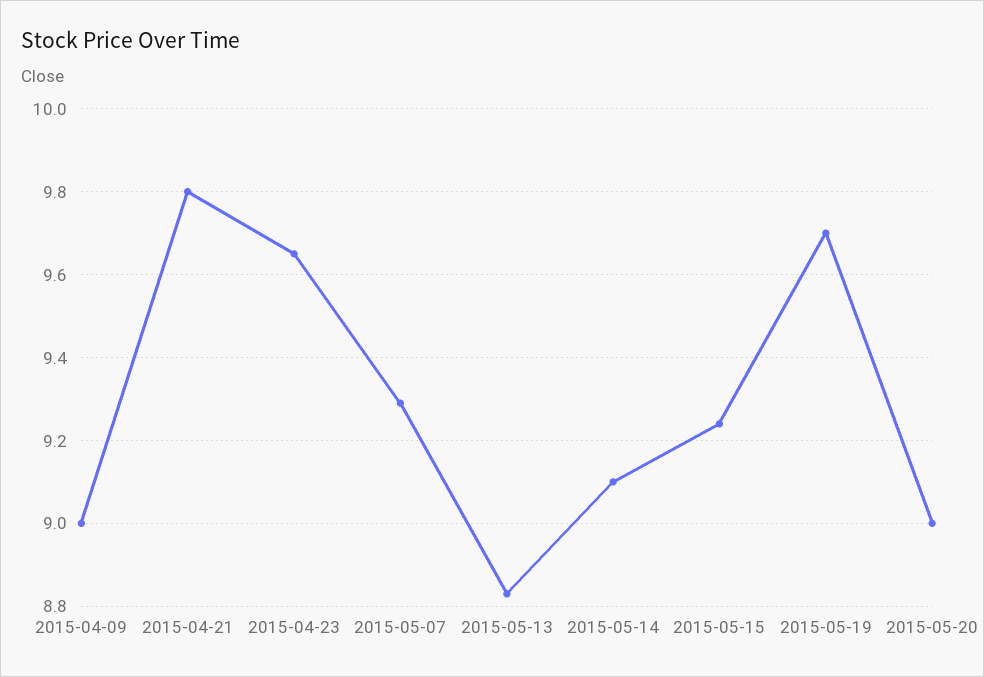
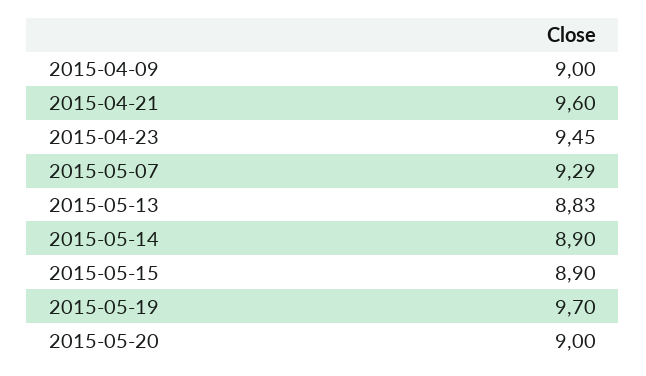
  {
    "2015-04-09": 9,
-   "2015-04-21": 9.8,
+   "2015-04-21": 9.6,
-   "2015-04-23": 9.65,
+   "2015-04-23": 9.45,
    "2015-05-07": 9.29,
    "2015-05-13": 8.83,
-   "2015-05-14": 9.1,
+   "2015-05-14": 8.9,
-   "2015-05-15": 9.25,
+   "2015-05-15": 8.9,
    "2015-05-19": 9.7,
    "2015-05-20": 9
  }

